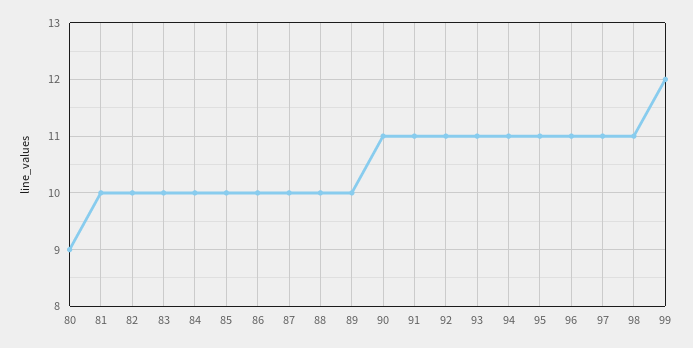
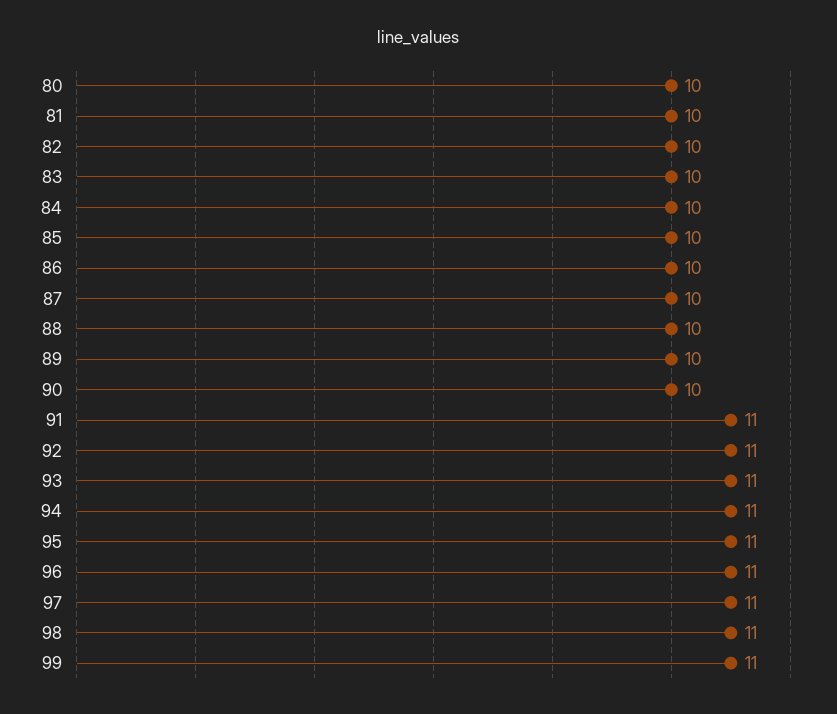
  {
-   "80": 9,
+   "80": 10,
    "81": 10,
    "82": 10,
    "83": 10,
    "84": 10,
    "85": 10,
    "86": 10,
    "87": 10,
    "88": 10,
    "89": 10,
-   "90": 11,
+   "90": 10,
    "91": 11,
    "92": 11,
    "93": 11,
    "94": 11,
    "95": 11,
    "96": 11,
    "97": 11,
    "98": 11,
-   "99": 12
+   "99": 11
  }

